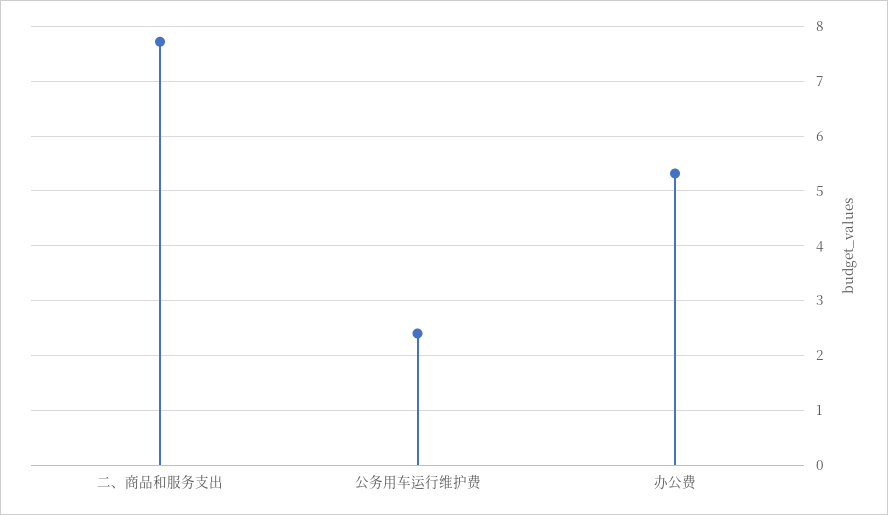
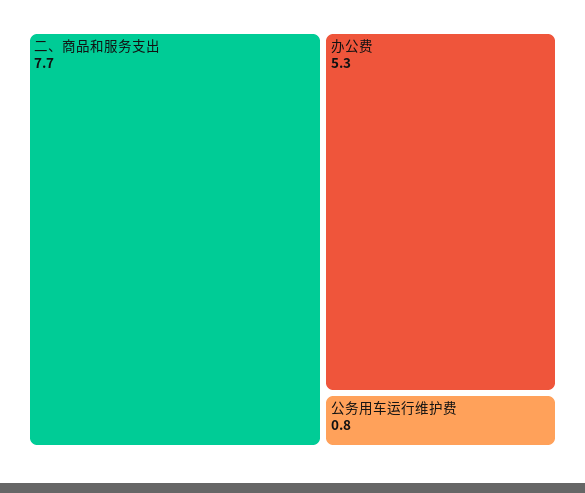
  {
    "二、商品和服务支出": 7.7,
-   "公务用车运行维护费": 2.4,
+   "公务用车运行维护费": 0.8,
    "办公费": 5.3
  }

